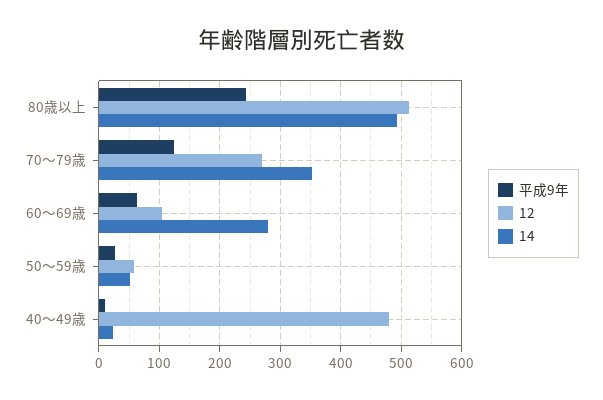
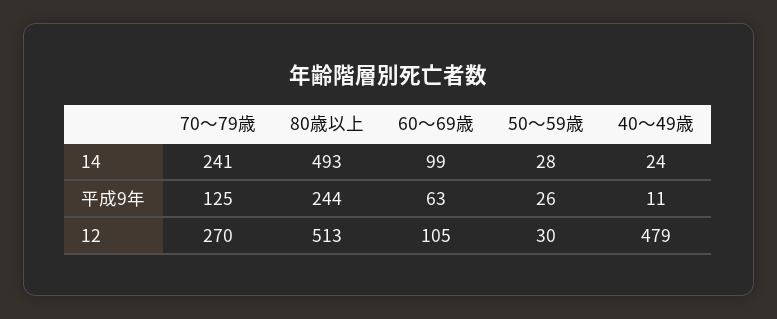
  {
    "平成9年": {
      "80歳以上": 244,
      "70～79歳": 125,
      "60～69歳": 63,
      "50～59歳": 26,
      "40～49歳": 11
    },
    "12": {
      "80歳以上": 513,
      "70～79歳": 270,
      "60～69歳": 105,
-     "50～59歳": 60,
+     "50～59歳": 30,
      "40～49歳": 479
    },
    "14": {
      "80歳以上": 493,
-     "70～79歳": 350,
+     "70～79歳": 241,
-     "60～69歳": 280,
+     "60～69歳": 99,
-     "50～59歳": 50,
+     "50～59歳": 28,
      "40～49歳": 24
    }
  }

